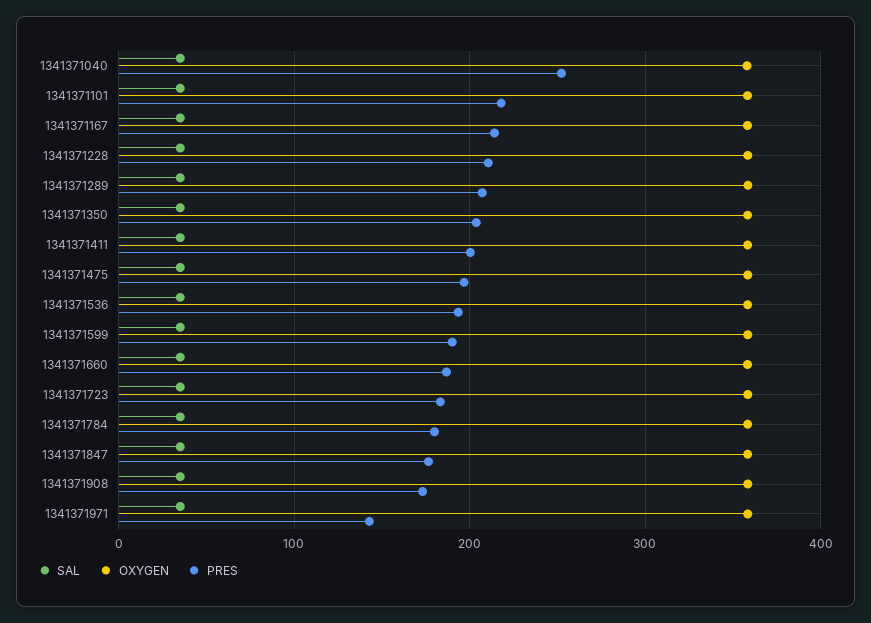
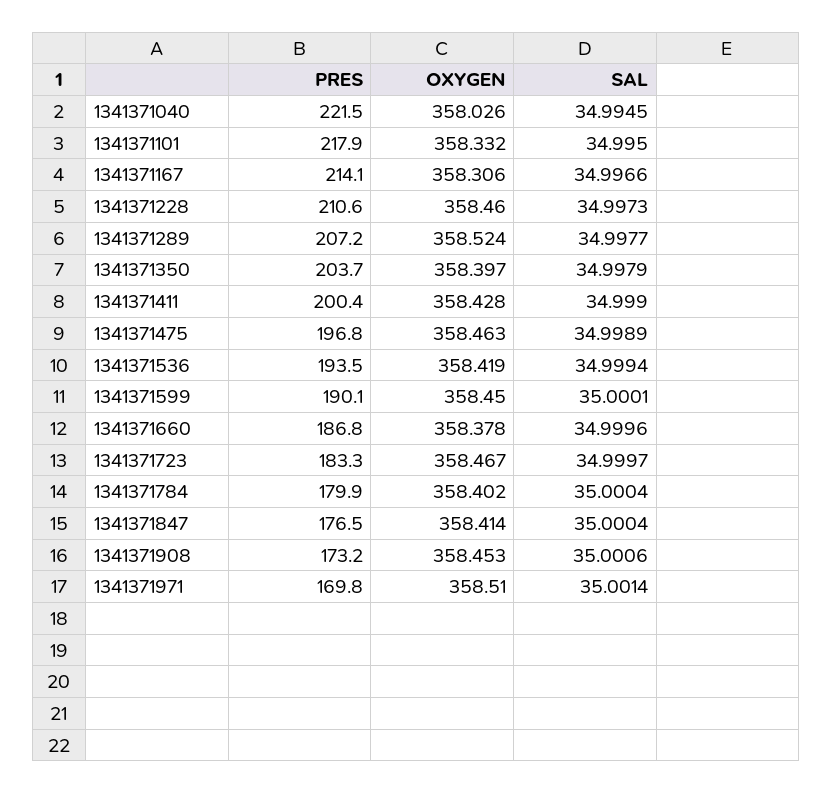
  {
    "SAL": {
      "1341371040": 34.9945,
      "1341371101": 34.995,
      "1341371167": 34.9966,
      "1341371228": 34.9973,
      "1341371289": 34.9977,
      "1341371350": 34.9979,
      "1341371411": 34.999,
      "1341371475": 34.9989,
      "1341371536": 34.9994,
      "1341371599": 35.0001,
      "1341371660": 34.9996,
      "1341371723": 34.9997,
      "1341371784": 35.0004,
      "1341371847": 35.0004,
      "1341371908": 35.0006,
      "1341371971": 35.0014
    },
    "OXYGEN": {
      "1341371040": 358.026,
      "1341371101": 358.332,
      "1341371167": 358.306,
      "1341371228": 358.46,
      "1341371289": 358.524,
      "1341371350": 358.397,
      "1341371411": 358.428,
      "1341371475": 358.463,
      "1341371536": 358.419,
      "1341371599": 358.45,
      "1341371660": 358.378,
      "1341371723": 358.467,
      "1341371784": 358.402,
      "1341371847": 358.414,
      "1341371908": 358.453,
      "1341371971": 358.51
    },
    "PRES": {
-     "1341371040": 250,
+     "1341371040": 221.5,
      "1341371101": 217.9,
      "1341371167": 214.1,
      "1341371228": 210.6,
      "1341371289": 207.2,
      "1341371350": 203.7,
      "1341371411": 200.4,
      "1341371475": 196.8,
      "1341371536": 193.5,
      "1341371599": 190.1,
      "1341371660": 186.8,
      "1341371723": 183.3,
      "1341371784": 179.9,
      "1341371847": 176.5,
      "1341371908": 173.2,
-     "1341371971": 140
+     "1341371971": 169.8
    }
  }

